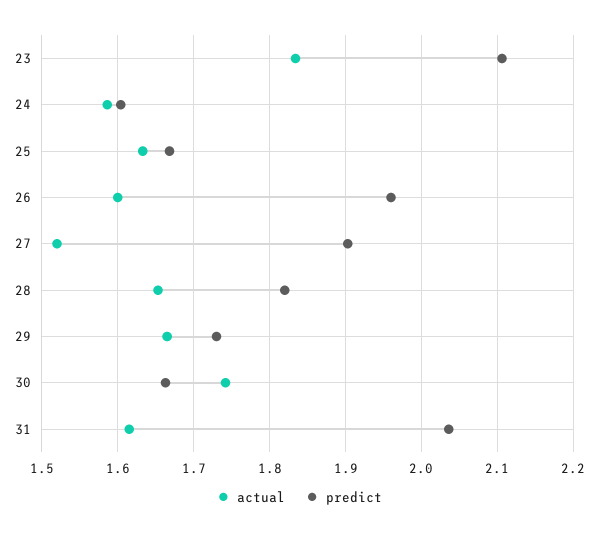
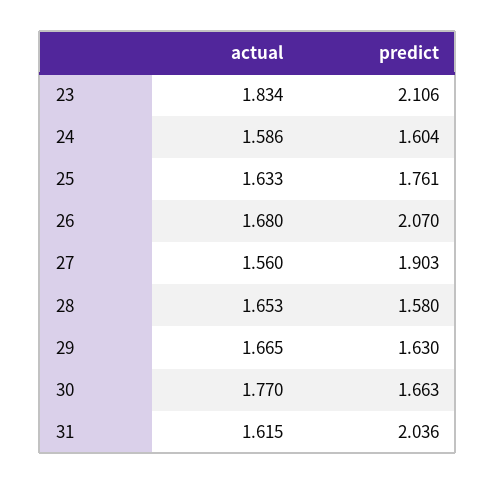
  {
    "actual": {
      "23": 1.834,
      "24": 1.586,
      "25": 1.633,
-     "26": 1.6,
+     "26": 1.68,
-     "27": 1.52,
+     "27": 1.56,
      "28": 1.653,
      "29": 1.665,
-     "30": 1.74,
+     "30": 1.77,
      "31": 1.615
    },
    "predict": {
      "23": 2.106,
      "24": 1.604,
-     "25": 1.67,
+     "25": 1.761,
-     "26": 1.96,
+     "26": 2.07,
      "27": 1.903,
-     "28": 1.82,
+     "28": 1.58,
-     "29": 1.73,
+     "29": 1.63,
      "30": 1.663,
      "31": 2.036
    }
  }

